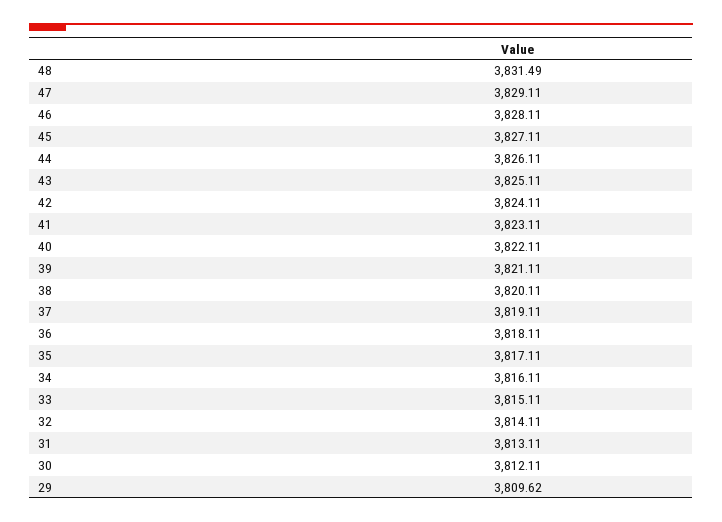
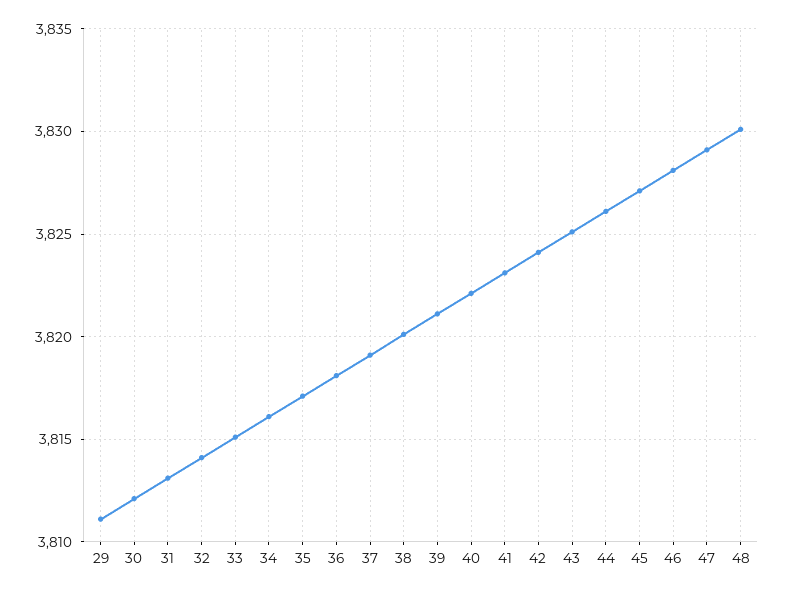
  {
-   "48": 3831.49,
+   "48": 3830,
    "47": 3829.11,
    "46": 3828.11,
    "45": 3827.11,
    "44": 3826.11,
    "43": 3825.11,
    "42": 3824.11,
    "41": 3823.11,
    "40": 3822.11,
    "39": 3821.11,
    "38": 3820.11,
    "37": 3819.11,
    "36": 3818.11,
    "35": 3817.11,
    "34": 3816.11,
    "33": 3815.11,
    "32": 3814.11,
    "31": 3813.11,
    "30": 3812.11,
-   "29": 3809.62
+   "29": 3811
  }

